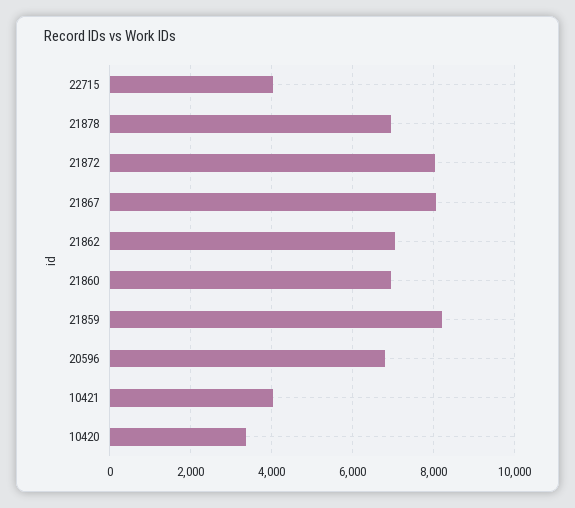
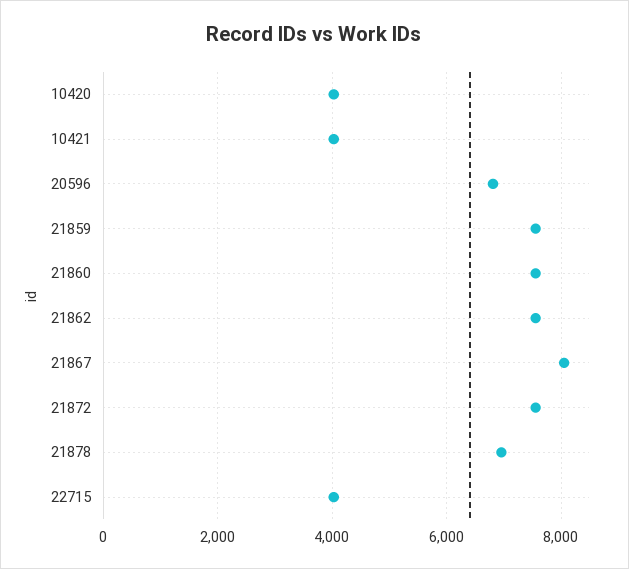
  {
    "22715": 4000,
    "21878": 7000,
-   "21872": 8000,
+   "21872": 7600,
    "21867": 8000,
-   "21862": 7000,
+   "21862": 7600,
-   "21860": 7000,
+   "21860": 7600,
-   "21859": 8200,
+   "21859": 7600,
    "20596": 6800,
    "10421": 4000,
-   "10420": 3400
+   "10420": 4000
  }

